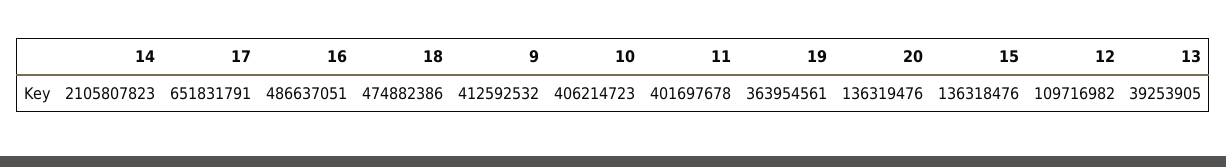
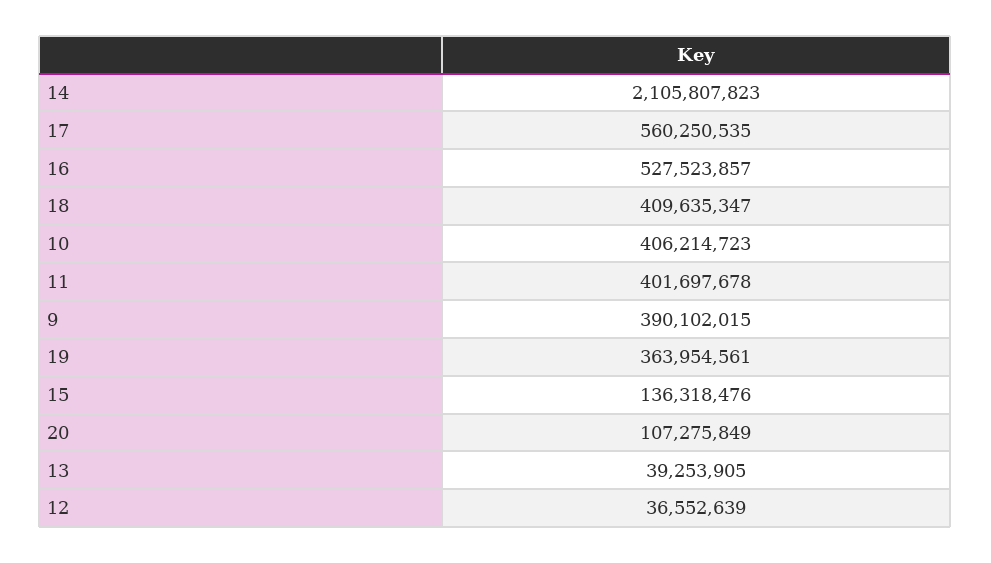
  {
    "14": 2105807823,
-   "17": 651831791,
+   "17": 560250535,
-   "16": 486637051,
+   "16": 527523857,
-   "18": 474882386,
+   "18": 409635347,
-   "9": 412592532,
+   "9": 390102015,
    "10": 406214723,
    "11": 401697678,
    "19": 363954561,
-   "20": 136319476,
+   "20": 107275849,
    "15": 136318476,
-   "12": 109716982,
+   "12": 36552639,
    "13": 39253905
  }

